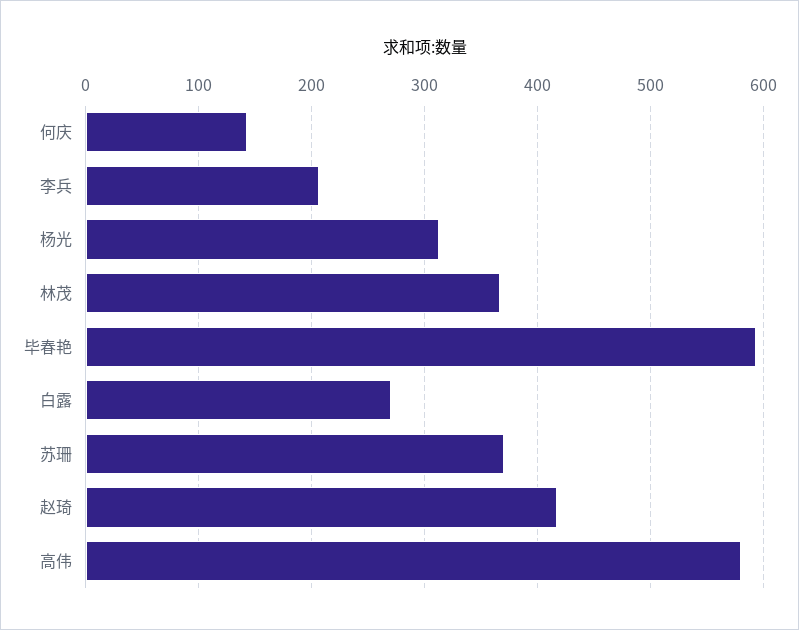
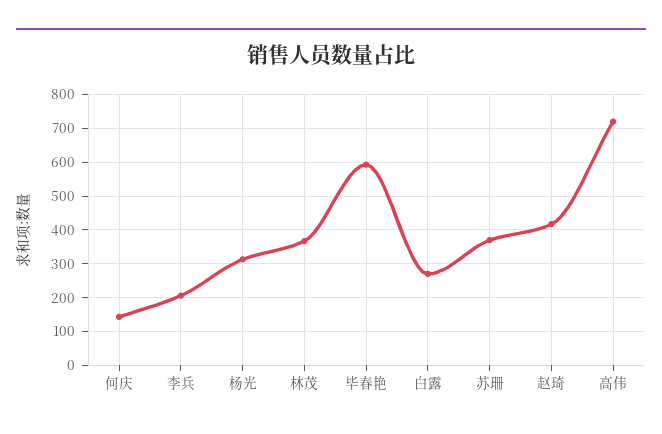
  {
    "何庆": 140,
    "李兵": 210,
    "杨光": 310,
    "林茂": 370,
    "毕春艳": 590,
    "白露": 270,
    "苏珊": 370,
    "赵琦": 420,
-   "高伟": 580
+   "高伟": 720
  }

